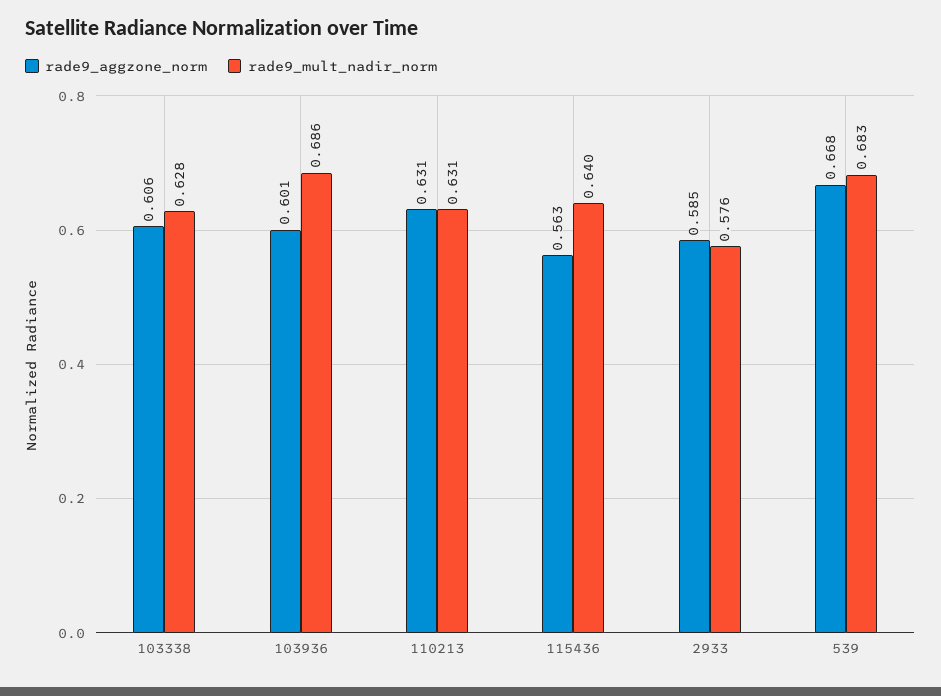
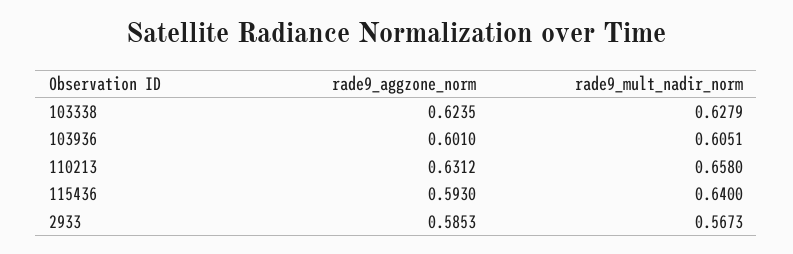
  {
    "rade9_aggzone_norm": {
-     "103338": 0.606,
+     "103338": 0.6235,
      "103936": 0.601,
      "110213": 0.6312,
-     "115436": 0.563,
+     "115436": 0.593,
-     "2933": 0.5853,
+     "2933": 0.5853
-     "539": 0.668
    },
    "rade9_mult_nadir_norm": {
      "103338": 0.6279,
-     "103936": 0.686,
+     "103936": 0.6051,
-     "110213": 0.631,
+     "110213": 0.658,
      "115436": 0.64,
-     "2933": 0.576,
+     "2933": 0.5673
-     "539": 0.683
    }
  }

